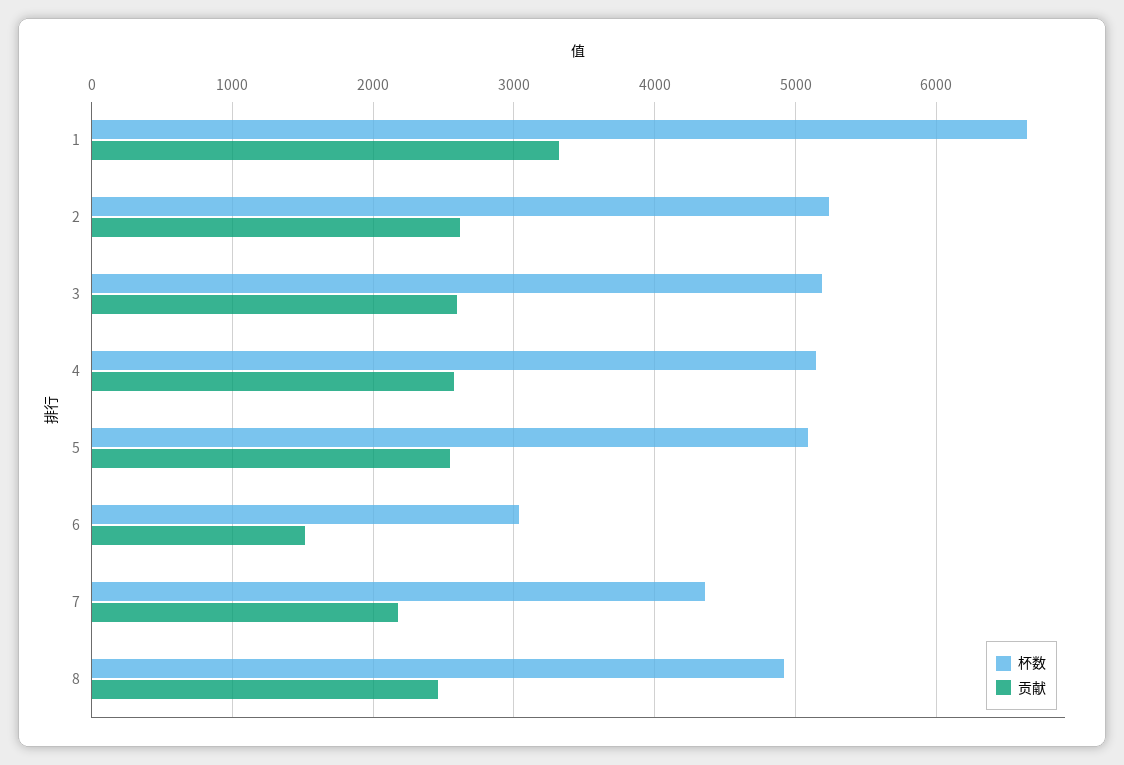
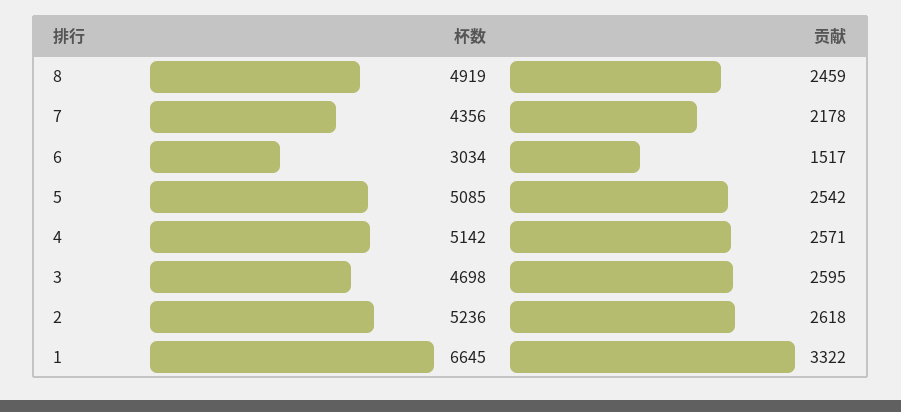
  {
    "杯数": {
      "1": 6645,
      "2": 5236,
-     "3": 5200,
+     "3": 4698,
      "4": 5142,
      "5": 5085,
      "6": 3034,
      "7": 4356,
      "8": 4919
    },
    "贡献": {
      "1": 3322,
      "2": 2618,
      "3": 2595,
      "4": 2571,
      "5": 2542,
      "6": 1517,
      "7": 2178,
      "8": 2459
    }
  }

